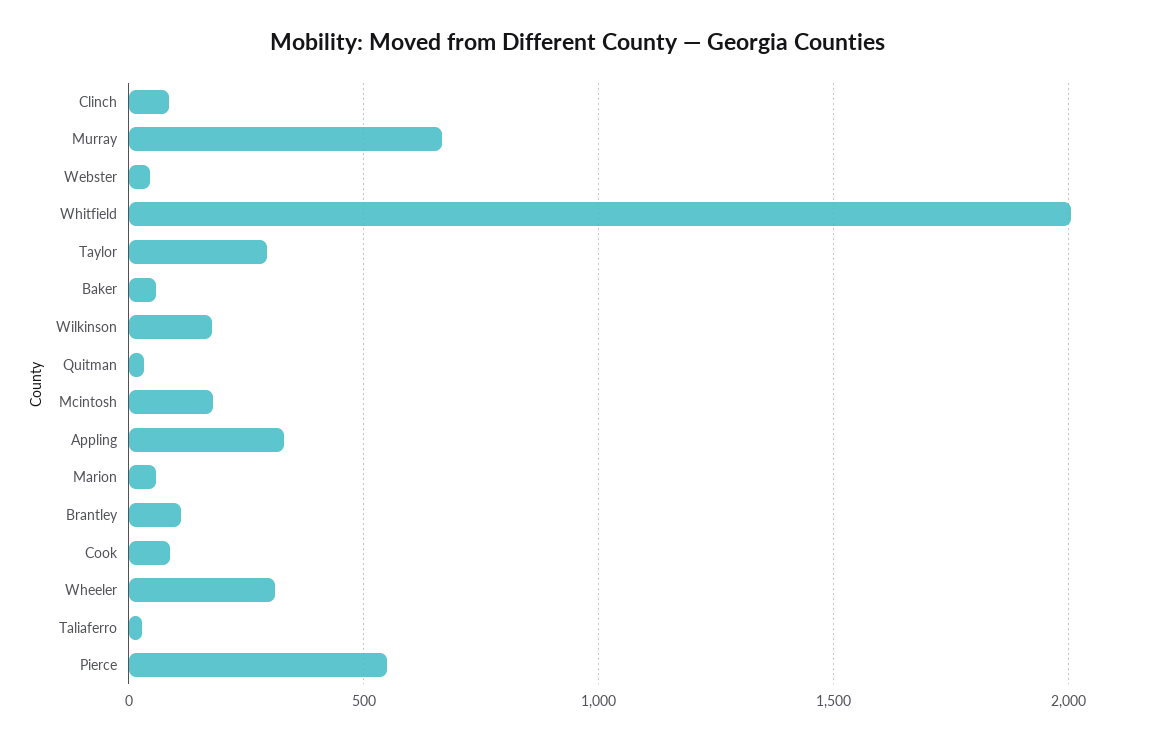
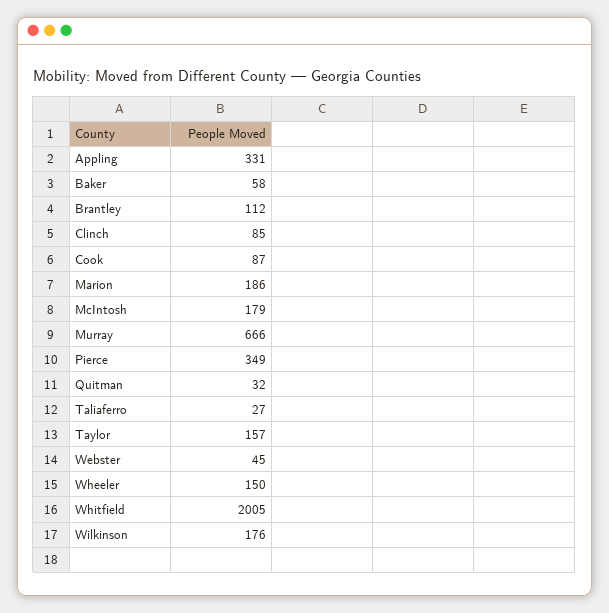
  {
    "Clinch": 85,
    "Murray": 666,
    "Webster": 45,
    "Whitfield": 2005,
-   "Taylor": 300,
+   "Taylor": 157,
    "Baker": 58,
    "Wilkinson": 176,
    "Quitman": 32,
    "Mcintosh": 179,
    "Appling": 331,
-   "Marion": 50,
+   "Marion": 186,
    "Brantley": 112,
    "Cook": 87,
-   "Wheeler": 300,
+   "Wheeler": 150,
    "Taliaferro": 27,
-   "Pierce": 550
+   "Pierce": 349
  }

